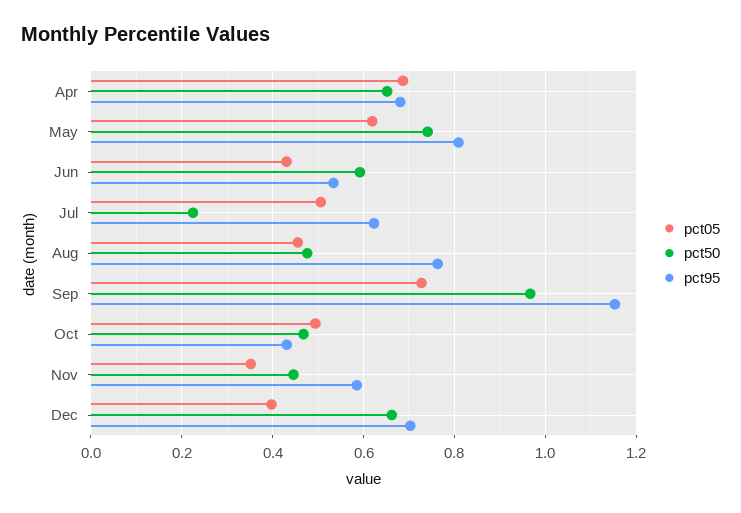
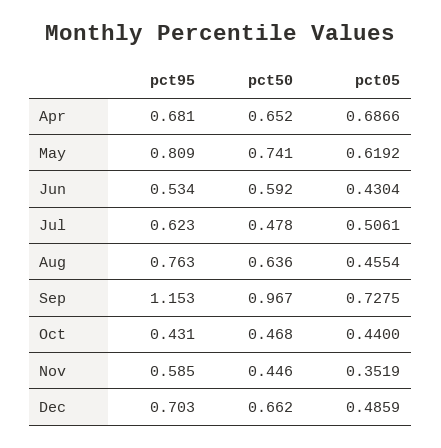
  {
    "pct05": {
      "Apr": 0.6866,
      "May": 0.6192,
      "Jun": 0.4304,
      "Jul": 0.5061,
      "Aug": 0.4554,
      "Sep": 0.7275,
-     "Oct": 0.5,
+     "Oct": 0.44,
      "Nov": 0.3519,
-     "Dec": 0.4
+     "Dec": 0.4859
    },
    "pct50": {
      "Apr": 0.652,
      "May": 0.741,
      "Jun": 0.592,
-     "Jul": 0.22,
+     "Jul": 0.478,
-     "Aug": 0.48,
+     "Aug": 0.636,
      "Sep": 0.967,
      "Oct": 0.468,
      "Nov": 0.446,
      "Dec": 0.662
    },
    "pct95": {
      "Apr": 0.681,
      "May": 0.809,
      "Jun": 0.534,
      "Jul": 0.623,
      "Aug": 0.763,
      "Sep": 1.153,
      "Oct": 0.431,
      "Nov": 0.585,
      "Dec": 0.703
    }
  }

